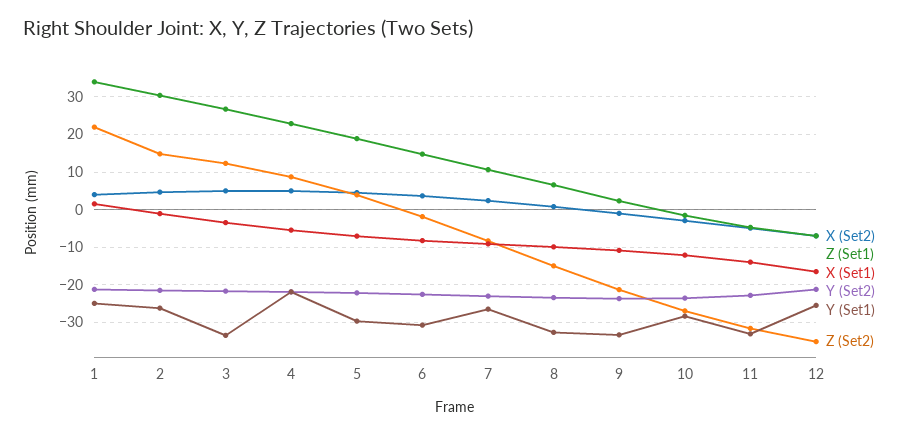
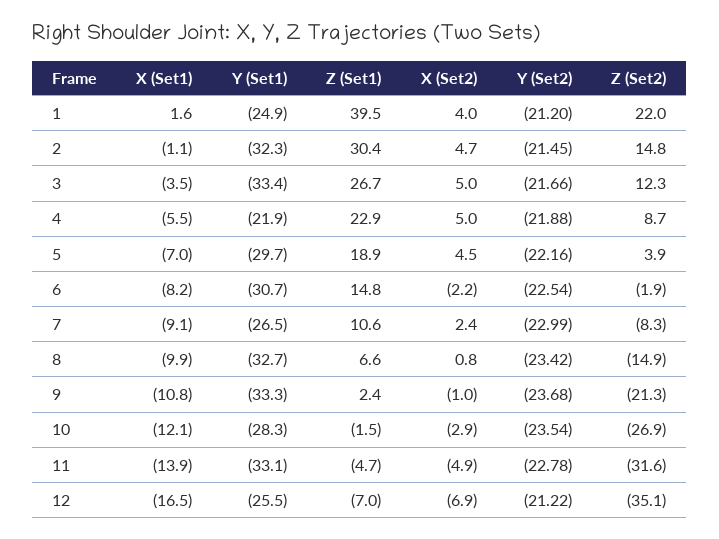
  {
    "X (Set2)": {
      "1": 4,
      "2": 4.7,
      "3": 5,
      "4": 5,
      "5": 4.5,
-     "6": 4,
+     "6": -2.2,
      "7": 2.4,
      "8": 0.8,
      "9": -1,
      "10": -2.9,
      "11": -4.9,
      "12": -6.9
    },
    "Z (Set1)": {
-     "1": 34,
+     "1": 39.5,
      "2": 30.4,
      "3": 26.7,
      "4": 22.9,
      "5": 18.9,
      "6": 14.8,
      "7": 10.6,
      "8": 6.6,
      "9": 2.4,
      "10": -1.5,
      "11": -4.7,
      "12": -7
    },
    "X (Set1)": {
      "1": 1.6,
      "2": -1.1,
      "3": -3.5,
      "4": -5.5,
      "5": -7,
      "6": -8.2,
      "7": -9.1,
      "8": -9.9,
      "9": -10.8,
      "10": -12.1,
      "11": -13.9,
      "12": -16.5
    },
    "Y (Set2)": {
      "1": -21.2,
      "2": -21.45,
      "3": -21.66,
      "4": -21.88,
      "5": -22.16,
      "6": -22.54,
      "7": -22.99,
      "8": -23.42,
      "9": -23.68,
      "10": -23.54,
      "11": -22.78,
      "12": -21.22
    },
    "Y (Set1)": {
      "1": -24.9,
-     "2": -26,
+     "2": -32.3,
      "3": -33.4,
      "4": -21.9,
      "5": -29.7,
      "6": -30.7,
      "7": -26.5,
      "8": -32.7,
      "9": -33.3,
      "10": -28.3,
      "11": -33.1,
      "12": -25.5
    },
    "Z (Set2)": {
      "1": 22,
      "2": 14.8,
      "3": 12.3,
      "4": 8.7,
      "5": 3.9,
      "6": -1.9,
      "7": -8.3,
      "8": -14.9,
      "9": -21.3,
      "10": -26.9,
      "11": -31.6,
      "12": -35.1
    }
  }

